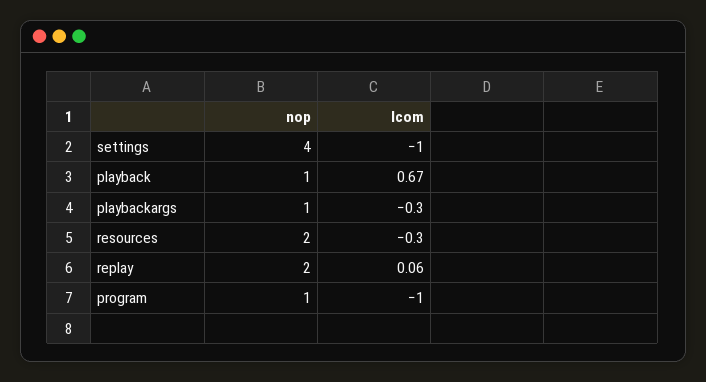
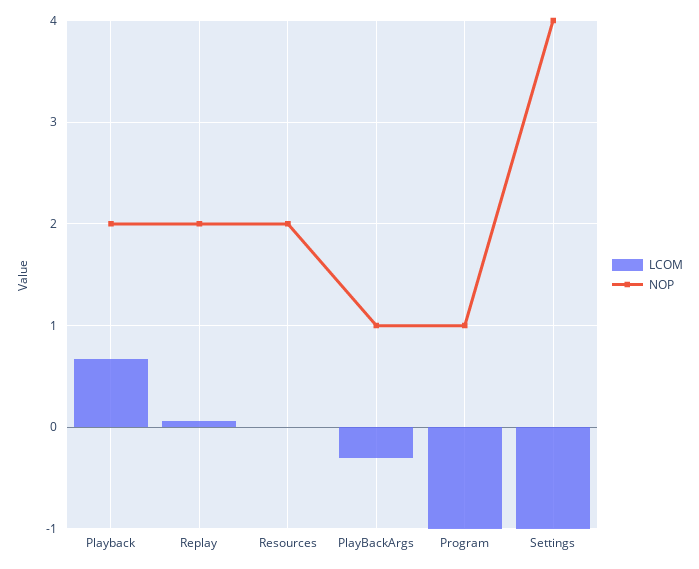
  {
    "nop": {
      "settings": 4,
-     "playback": 1,
+     "playback": 2,
      "playbackargs": 1,
      "resources": 2,
      "replay": 2,
      "program": 1
    },
    "lcom": {
      "settings": -1,
      "playback": 0.67,
      "playbackargs": -0.3,
-     "resources": -0.3,
+     "resources": 0,
      "replay": 0.06,
      "program": -1
    }
  }

